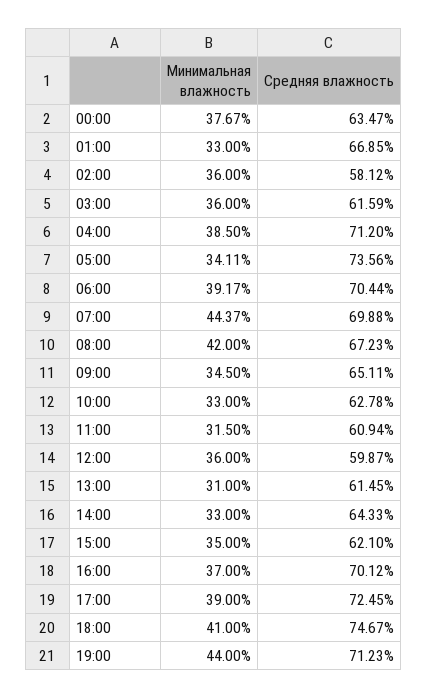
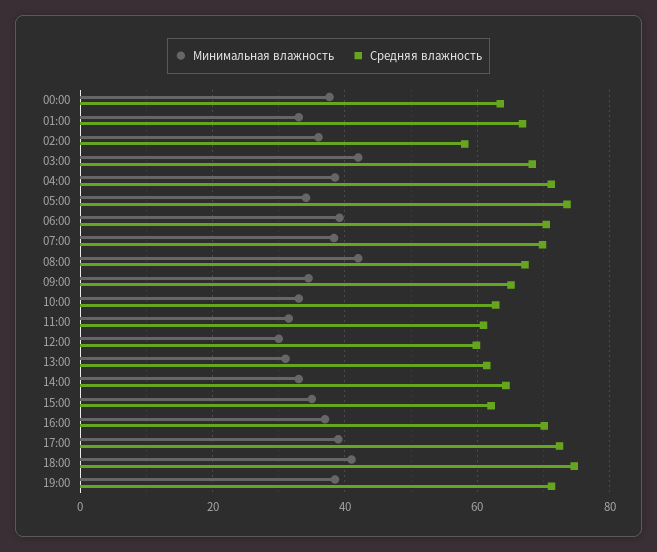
  {
    "Минимальная влажность": {
      "00:00": 37.67,
      "01:00": 33,
      "02:00": 36,
-     "03:00": 36,
+     "03:00": 42,
      "04:00": 38.5,
      "05:00": 34.11,
      "06:00": 39.17,
-     "07:00": 44.37,
+     "07:00": 38,
      "08:00": 42,
      "09:00": 34.5,
      "10:00": 33,
      "11:00": 31.5,
-     "12:00": 36,
+     "12:00": 30,
      "13:00": 31,
      "14:00": 33,
      "15:00": 35,
      "16:00": 37,
      "17:00": 39,
      "18:00": 41,
-     "19:00": 44
+     "19:00": 38
    },
    "Средняя влажность": {
      "00:00": 63.47,
      "01:00": 66.85,
      "02:00": 58.12,
-     "03:00": 61.59,
+     "03:00": 68,
      "04:00": 71.2,
      "05:00": 73.56,
      "06:00": 70.44,
      "07:00": 69.88,
      "08:00": 67.23,
      "09:00": 65.11,
      "10:00": 62.78,
      "11:00": 60.94,
      "12:00": 59.87,
      "13:00": 61.45,
      "14:00": 64.33,
      "15:00": 62.1,
      "16:00": 70.12,
      "17:00": 72.45,
      "18:00": 74.67,
      "19:00": 71.23
    }
  }

